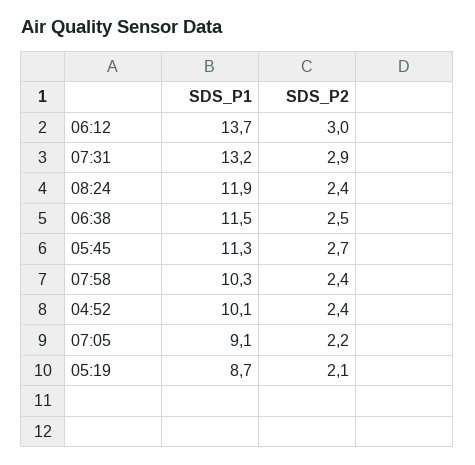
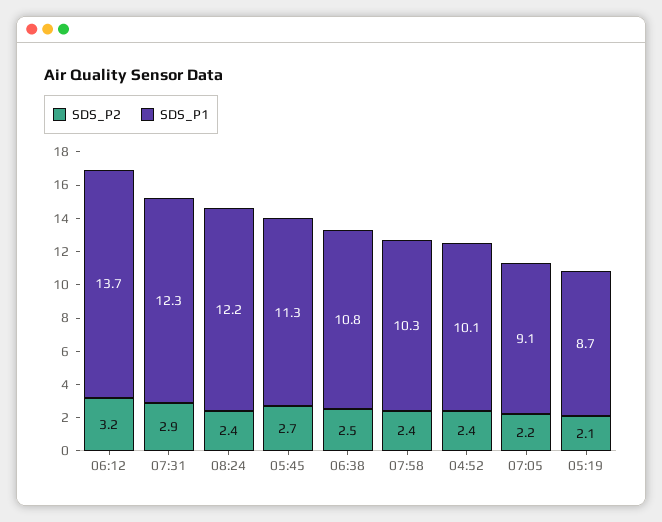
  {
    "SDS_P1": {
      "06:12": 13.7,
-     "07:31": 13.2,
+     "07:31": 12.3,
-     "08:24": 11.9,
+     "08:24": 12.2,
-     "06:38": 11.5,
+     "06:38": 10.8,
      "05:45": 11.3,
      "07:58": 10.3,
      "04:52": 10.1,
      "07:05": 9.1,
      "05:19": 8.7
    },
    "SDS_P2": {
-     "06:12": 3,
+     "06:12": 3.2,
      "07:31": 2.9,
      "08:24": 2.4,
      "06:38": 2.5,
      "05:45": 2.7,
      "07:58": 2.4,
      "04:52": 2.4,
      "07:05": 2.2,
      "05:19": 2.1
    }
  }

